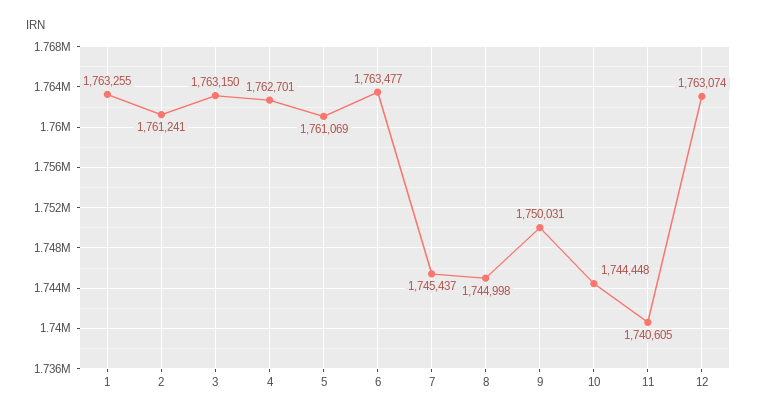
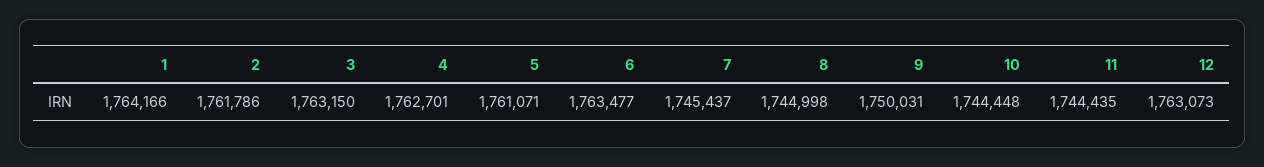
  {
-   "1": 1763255,
+   "1": 1764166,
-   "2": 1761241,
+   "2": 1761786,
    "3": 1763150,
    "4": 1762701,
-   "5": 1761069,
+   "5": 1761071,
    "6": 1763477,
    "7": 1745437,
    "8": 1744998,
    "9": 1750031,
    "10": 1744448,
-   "11": 1740605,
+   "11": 1744435,
-   "12": 1763074
+   "12": 1763073
  }

